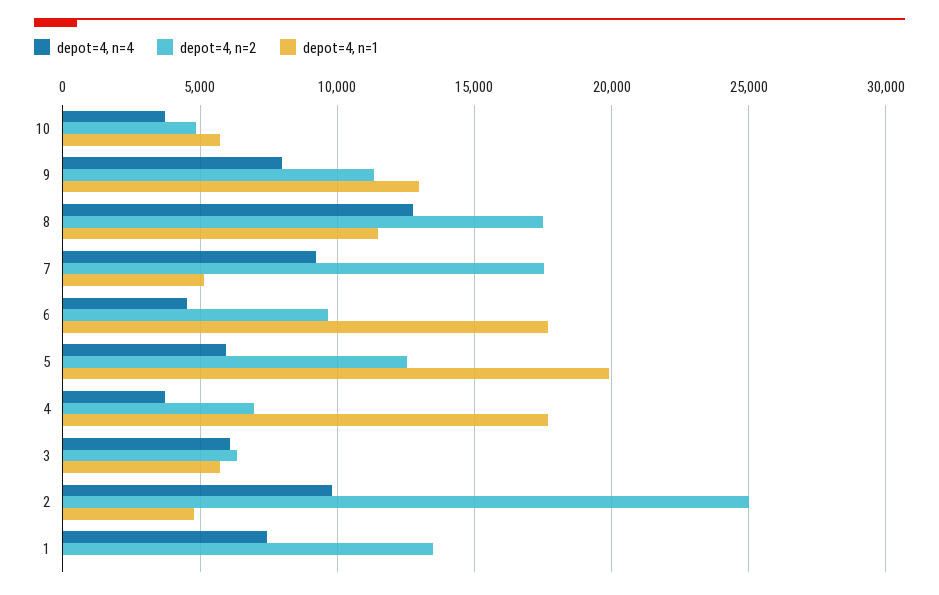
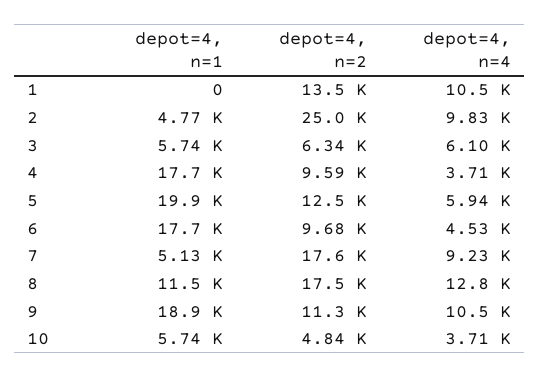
  {
    "depot=4, n=4": {
      "10": 3710,
-     "9": 8000,
+     "9": 10500,
      "8": 12800,
      "7": 9230,
      "6": 4530,
      "5": 5940,
      "4": 3710,
      "3": 6100,
      "2": 9830,
-     "1": 7500
+     "1": 10500
    },
    "depot=4, n=2": {
      "10": 4840,
      "9": 11300,
      "8": 17500,
      "7": 17600,
      "6": 9680,
      "5": 12500,
-     "4": 7000,
+     "4": 9590,
      "3": 6340,
      "2": 25000,
      "1": 13500
    },
    "depot=4, n=1": {
      "10": 5740,
-     "9": 13000,
+     "9": 18900,
      "8": 11500,
      "7": 5130,
      "6": 17700,
      "5": 19900,
      "4": 17700,
      "3": 5740,
      "2": 4770,
      "1": 0
    }
  }

